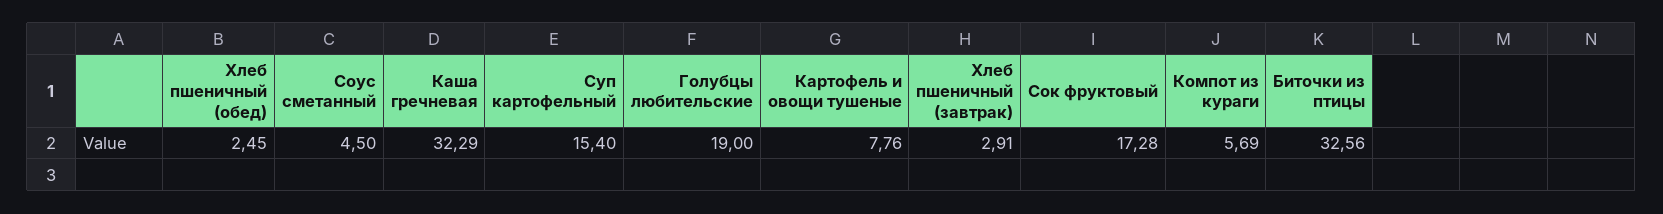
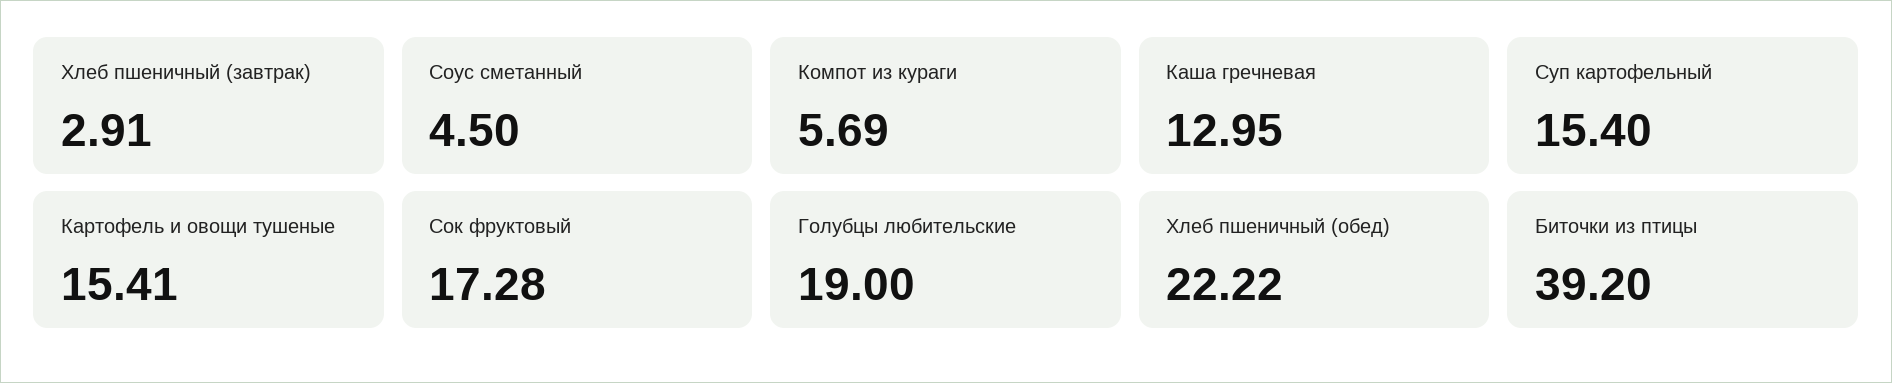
  {
-   "Хлеб пшеничный (обед)": 2.45,
+   "Хлеб пшеничный (обед)": 22.22,
    "Соус сметанный": 4.5,
-   "Каша гречневая": 32.29,
+   "Каша гречневая": 12.95,
    "Суп картофельный": 15.4,
    "Голубцы любительские": 19,
-   "Картофель и овощи тушеные": 7.76,
+   "Картофель и овощи тушеные": 15.41,
    "Хлеб пшеничный (завтрак)": 2.91,
    "Сок фруктовый": 17.28,
    "Компот из кураги": 5.69,
-   "Биточки из птицы": 32.56
+   "Биточки из птицы": 39.2
  }

